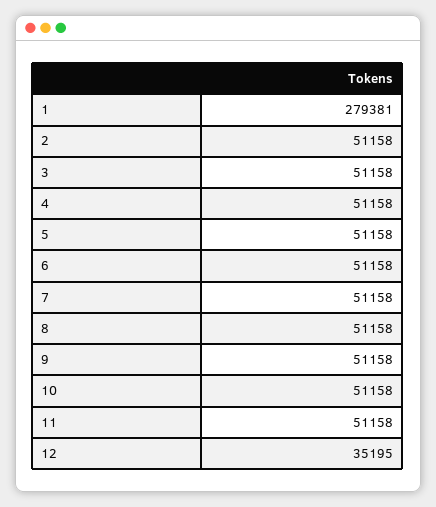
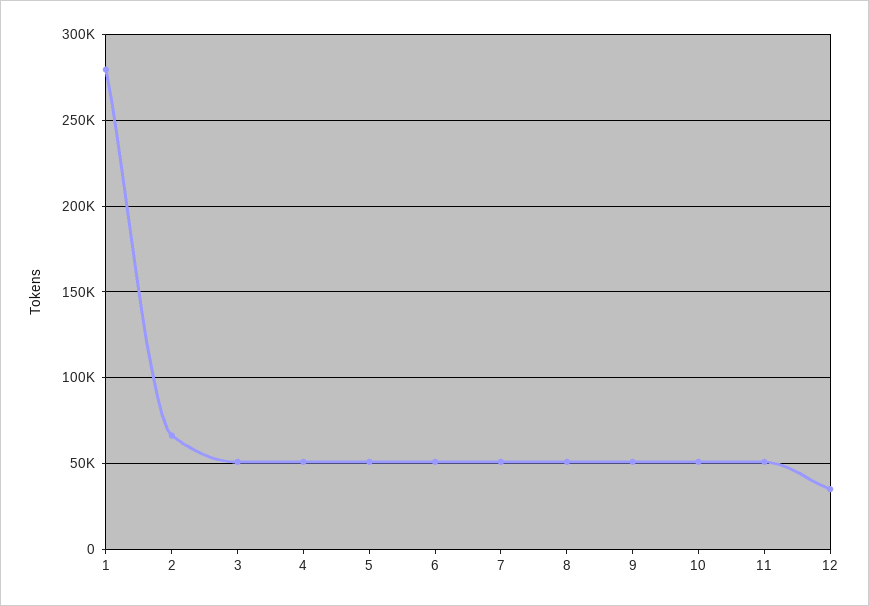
  {
    "1": 279381,
-   "2": 51158,
+   "2": 65000,
    "3": 51158,
    "4": 51158,
    "5": 51158,
    "6": 51158,
    "7": 51158,
    "8": 51158,
    "9": 51158,
    "10": 51158,
    "11": 51158,
    "12": 35195
  }

